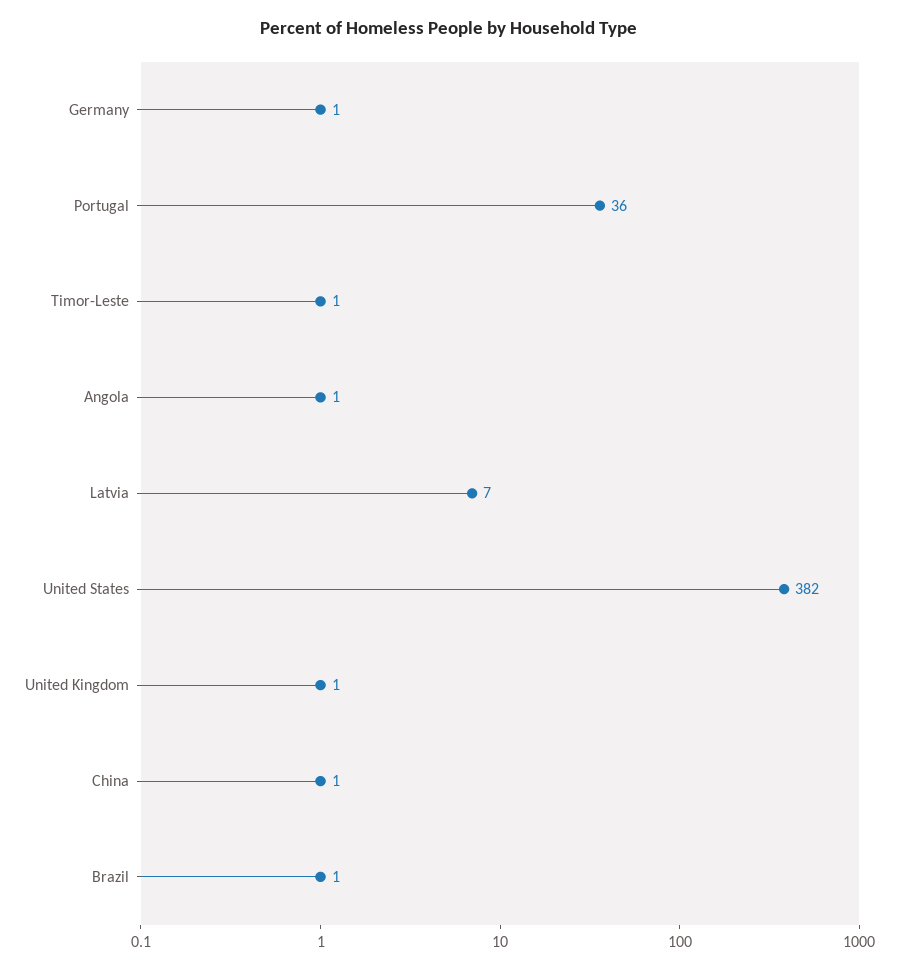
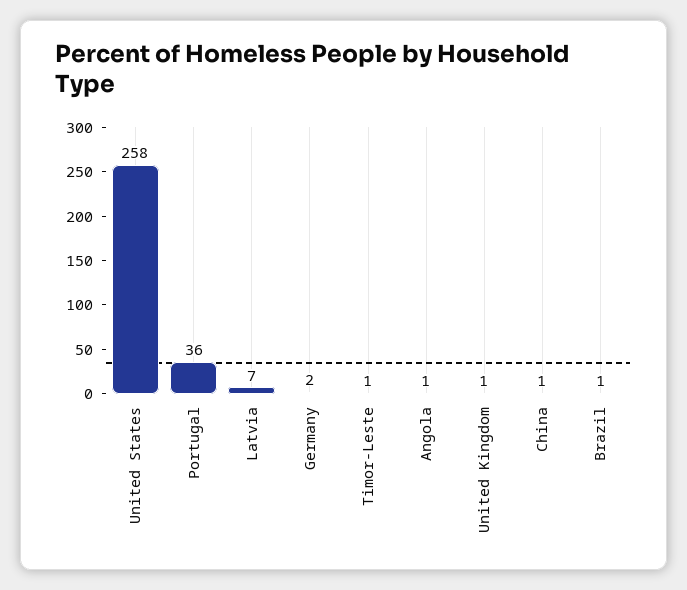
  {
-   "Germany": 1,
+   "Germany": 2,
    "Portugal": 36,
    "Timor-Leste": 1,
    "Angola": 1,
    "Latvia": 7,
-   "United States": 382,
+   "United States": 258,
    "United Kingdom": 1,
    "China": 1,
    "Brazil": 1
  }

